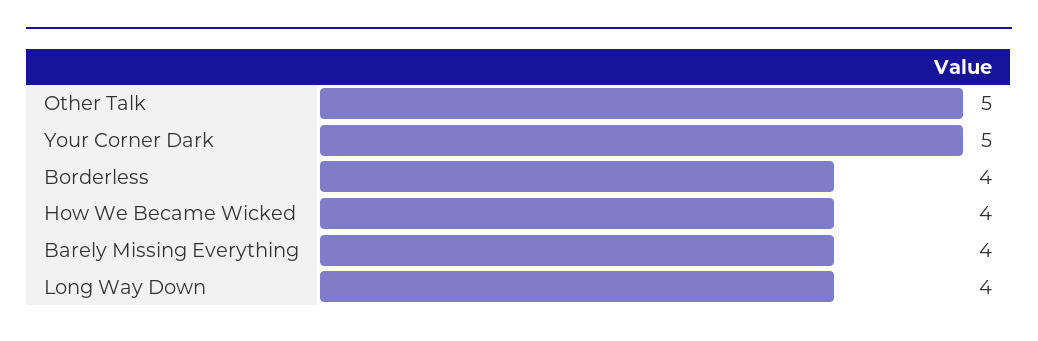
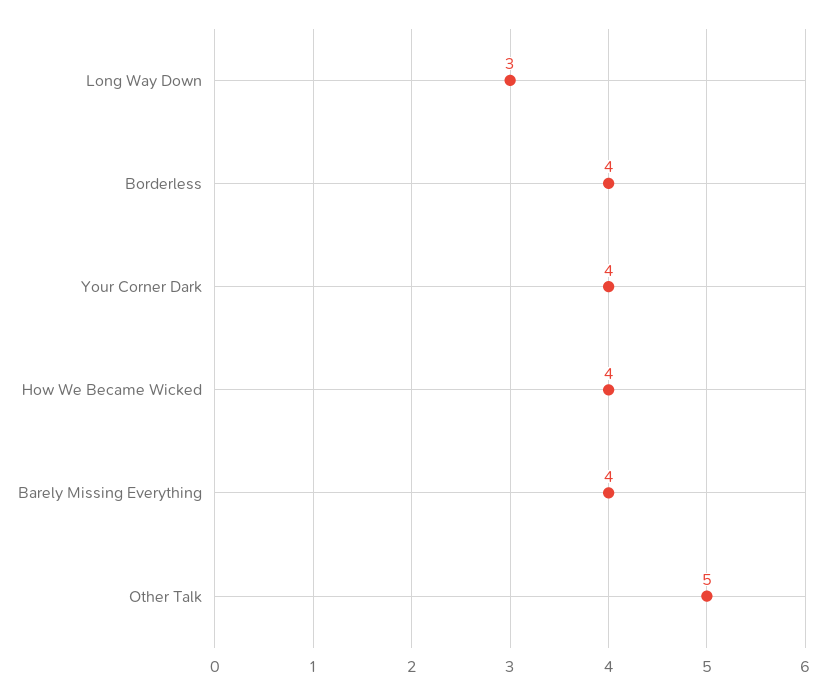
  {
    "Other Talk": 5,
-   "Your Corner Dark": 5,
+   "Your Corner Dark": 4,
    "Borderless": 4,
    "How We Became Wicked": 4,
    "Barely Missing Everything": 4,
-   "Long Way Down": 4
+   "Long Way Down": 3
  }

